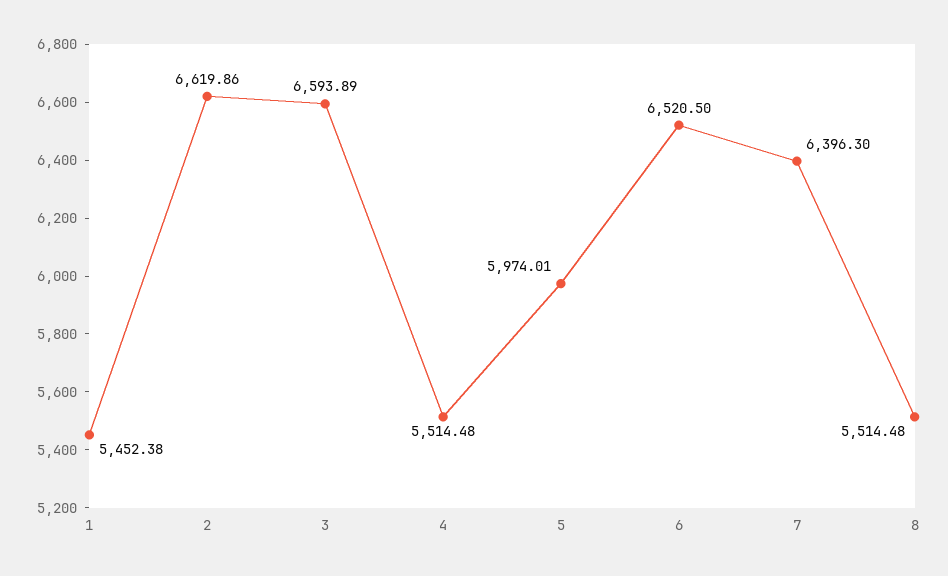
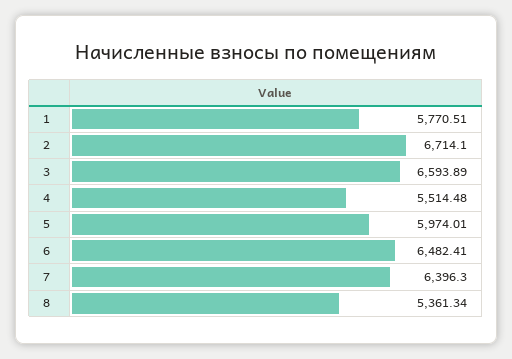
  {
-   "1": 5452.38,
+   "1": 5770.51,
-   "2": 6619.86,
+   "2": 6714.1,
    "3": 6593.89,
    "4": 5514.48,
    "5": 5974.01,
-   "6": 6520.5,
+   "6": 6482.41,
    "7": 6396.3,
-   "8": 5514.48
+   "8": 5361.34
  }

